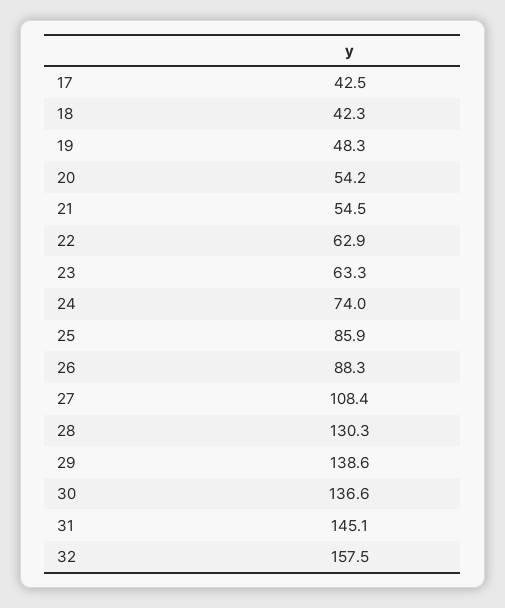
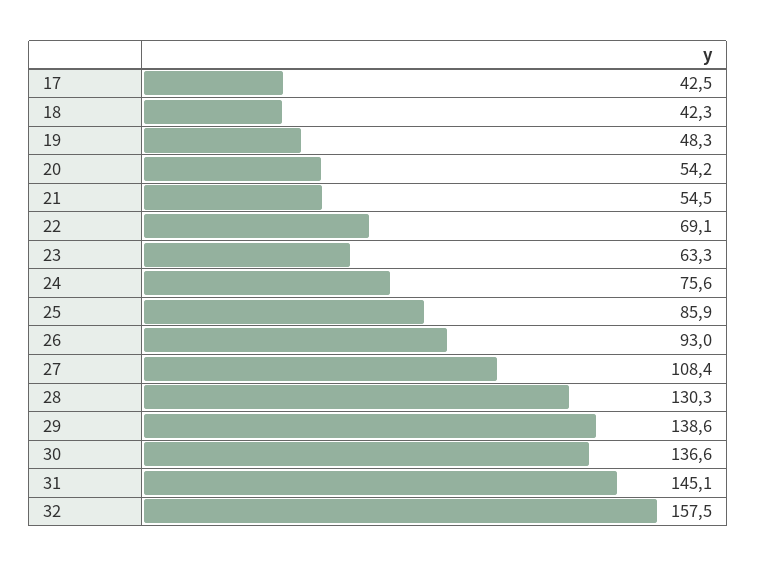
  {
    "17": 42.5,
    "18": 42.3,
    "19": 48.3,
    "20": 54.2,
    "21": 54.5,
-   "22": 62.9,
+   "22": 69.1,
    "23": 63.3,
-   "24": 74,
+   "24": 75.6,
    "25": 85.9,
-   "26": 88.3,
+   "26": 93,
    "27": 108.4,
    "28": 130.3,
    "29": 138.6,
    "30": 136.6,
    "31": 145.1,
    "32": 157.5
  }

